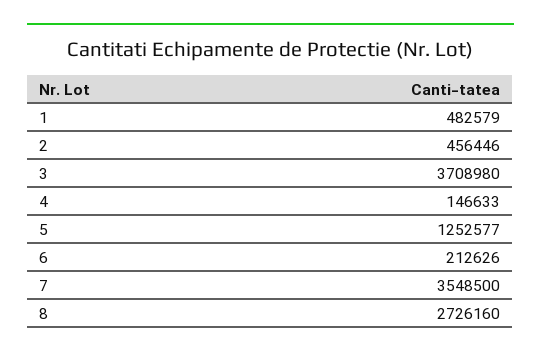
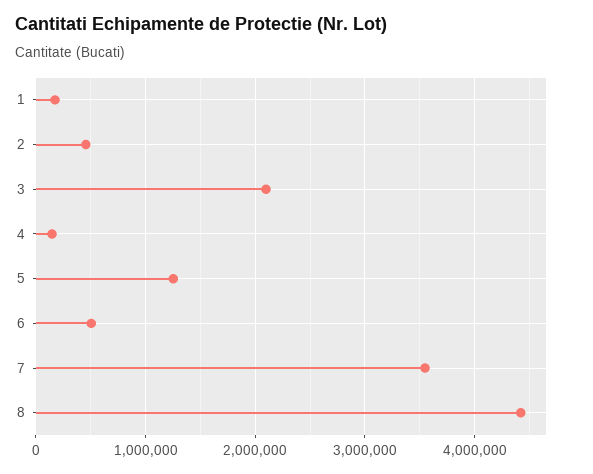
  {
-   "1": 482579,
+   "1": 200000,
    "2": 456446,
-   "3": 3708980,
+   "3": 2100000,
    "4": 146633,
    "5": 1252577,
-   "6": 212626,
+   "6": 500000,
    "7": 3548500,
-   "8": 2726160
+   "8": 4400000
  }

